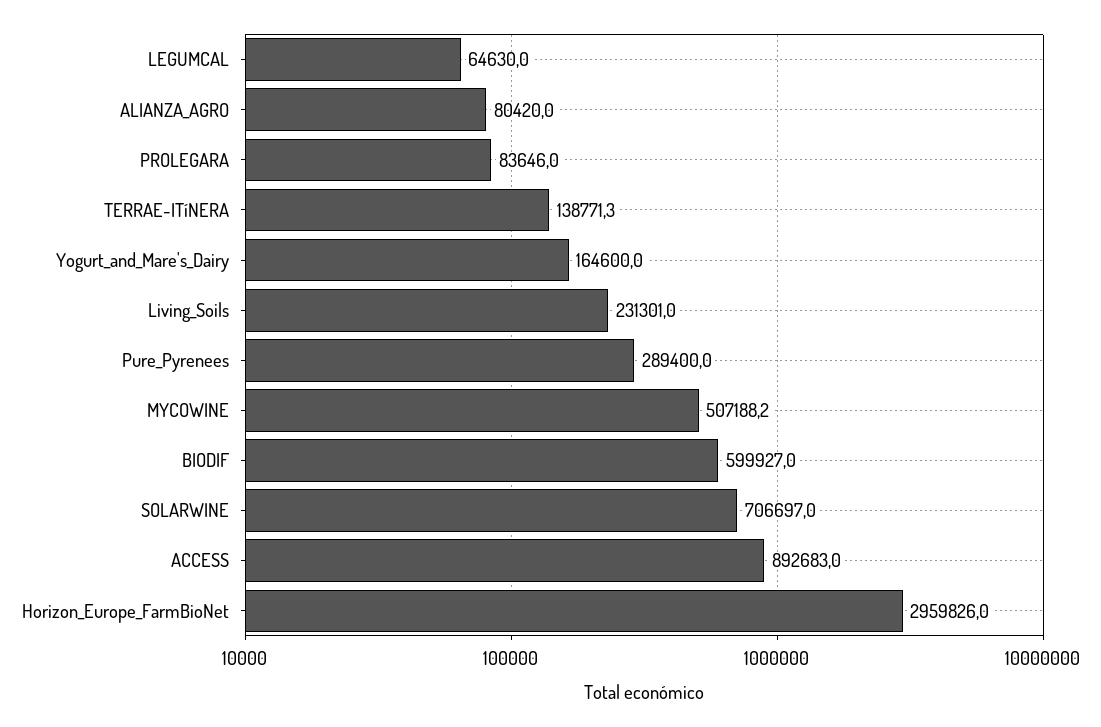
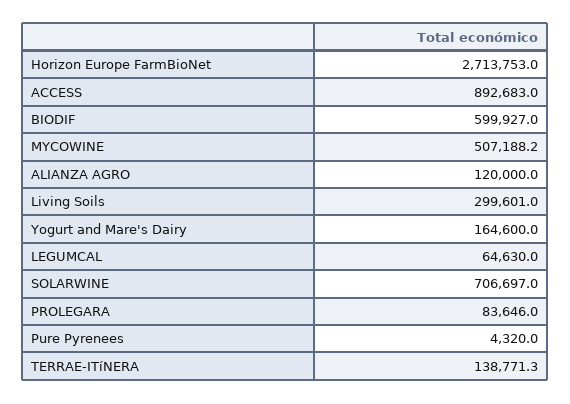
  {
    "LEGUMCAL": 64630,
-   "ALIANZA_AGRO": 80420,
+   "ALIANZA_AGRO": 120000,
    "PROLEGARA": 83646,
    "TERRAE-ITíNERA": 138771.3,
    "Yogurt_and_Mare's_Dairy": 164600,
-   "Living_Soils": 231301,
+   "Living_Soils": 299601,
-   "Pure_Pyrenees": 289400,
+   "Pure_Pyrenees": 4320,
    "MYCOWINE": 507188.2,
    "BIODIF": 599927,
    "SOLARWINE": 706697,
    "ACCESS": 892683,
-   "Horizon_Europe_FarmBioNet": 2959826
+   "Horizon_Europe_FarmBioNet": 2713753
  }

